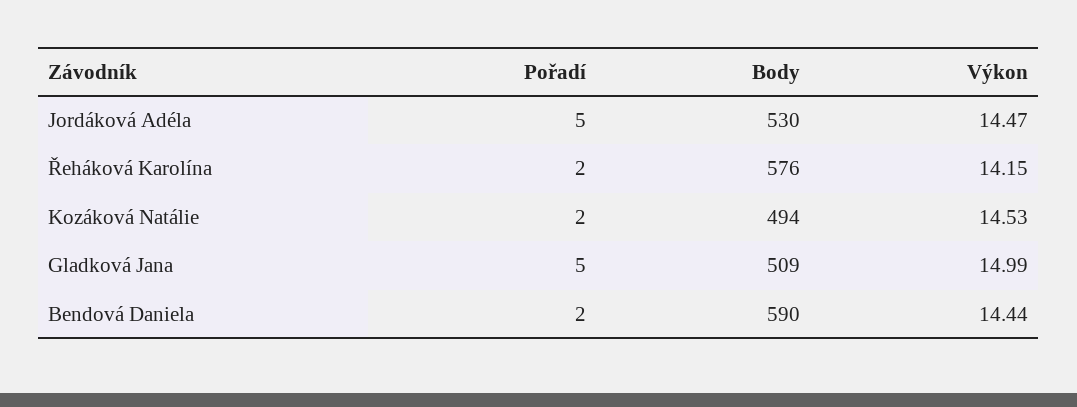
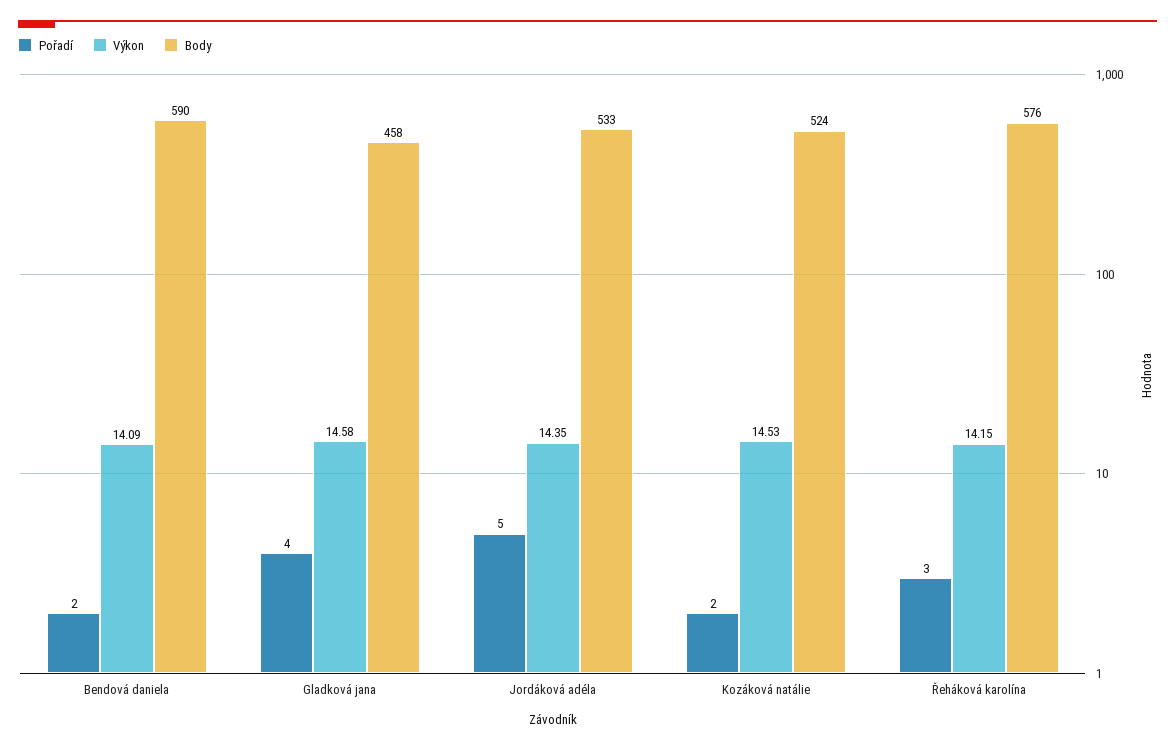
  {
    "Pořadí": {
      "Jordáková Adéla": 5,
-     "Řeháková Karolína": 2,
+     "Řeháková Karolína": 3,
      "Kozáková Natálie": 2,
-     "Gladková Jana": 5,
+     "Gladková Jana": 4,
      "Bendová Daniela": 2
    },
    "Body": {
-     "Jordáková Adéla": 530,
+     "Jordáková Adéla": 533,
      "Řeháková Karolína": 576,
-     "Kozáková Natálie": 494,
+     "Kozáková Natálie": 524,
-     "Gladková Jana": 509,
+     "Gladková Jana": 458,
      "Bendová Daniela": 590
    },
    "Výkon": {
-     "Jordáková Adéla": 14.47,
+     "Jordáková Adéla": 14.35,
      "Řeháková Karolína": 14.15,
      "Kozáková Natálie": 14.53,
-     "Gladková Jana": 14.99,
+     "Gladková Jana": 14.58,
-     "Bendová Daniela": 14.44
+     "Bendová Daniela": 14.09
    }
  }

